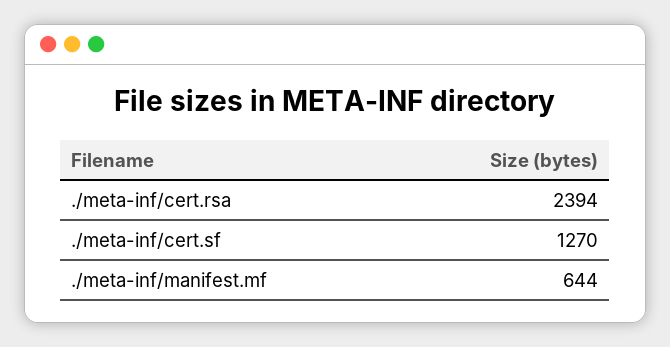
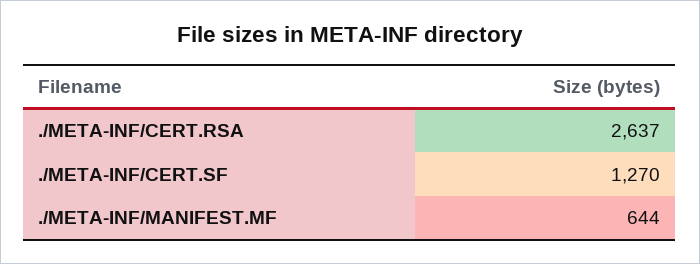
  {
-   "./meta-inf/cert.rsa": 2394,
+   "./meta-inf/cert.rsa": 2637,
    "./meta-inf/cert.sf": 1270,
    "./meta-inf/manifest.mf": 644
  }

